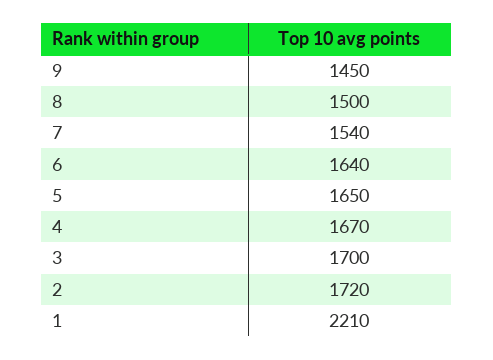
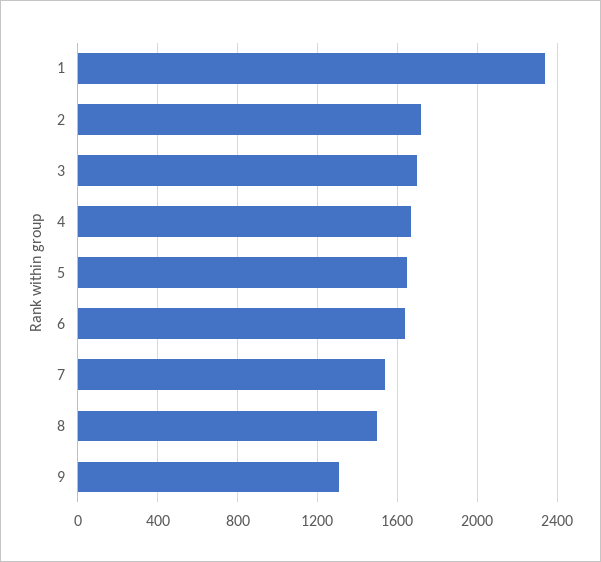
  {
-   "9": 1450,
+   "9": 1300,
    "8": 1500,
    "7": 1540,
    "6": 1640,
    "5": 1650,
    "4": 1670,
    "3": 1700,
    "2": 1720,
-   "1": 2210
+   "1": 2350
  }

